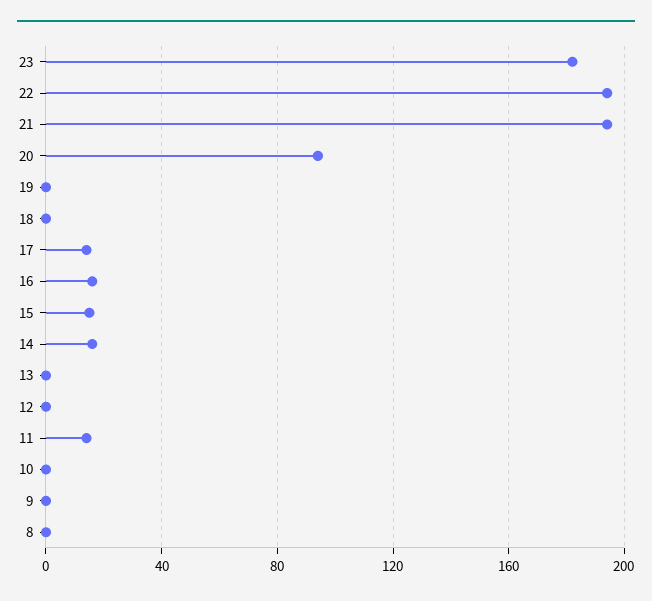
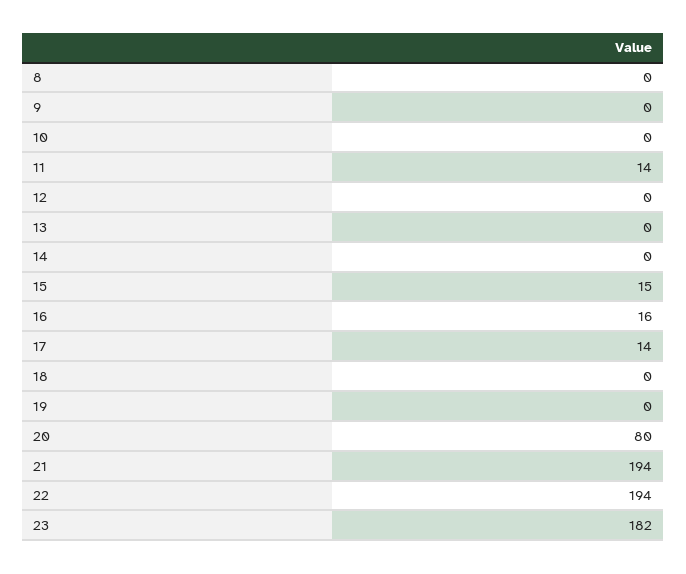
  {
    "23": 182,
    "22": 194,
    "21": 194,
-   "20": 95,
+   "20": 80,
    "19": 0,
    "18": 0,
    "17": 14,
    "16": 16,
    "15": 15,
-   "14": 15,
+   "14": 0,
    "13": 0,
    "12": 0,
    "11": 14,
    "10": 0,
    "9": 0,
    "8": 0
  }

